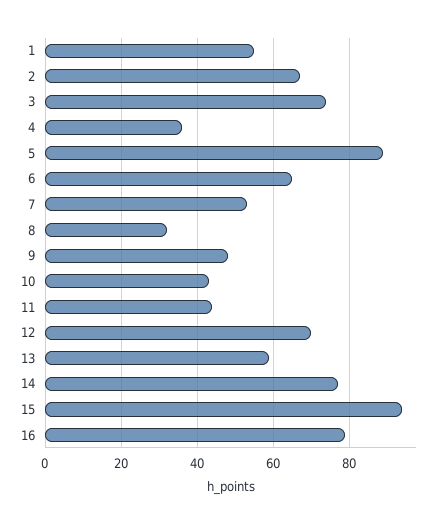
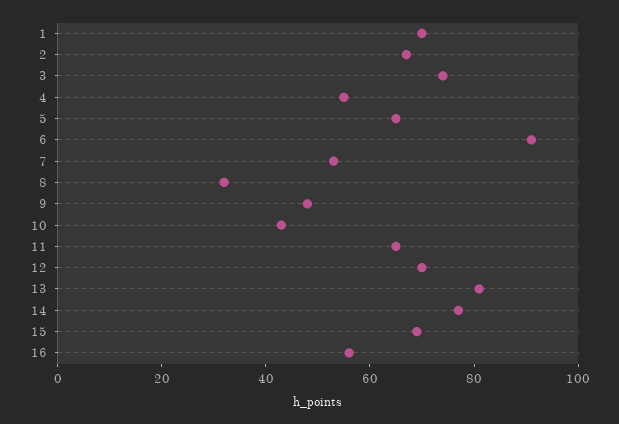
  {
-   "1": 55,
+   "1": 70,
    "2": 65,
    "3": 75,
-   "4": 35,
+   "4": 55,
-   "5": 90,
+   "5": 65,
-   "6": 65,
+   "6": 90,
    "7": 55,
    "8": 30,
    "9": 50,
    "10": 45,
-   "11": 45,
+   "11": 65,
    "12": 70,
-   "13": 60,
+   "13": 80,
    "14": 75,
-   "15": 95,
+   "15": 70,
-   "16": 80
+   "16": 55
  }

